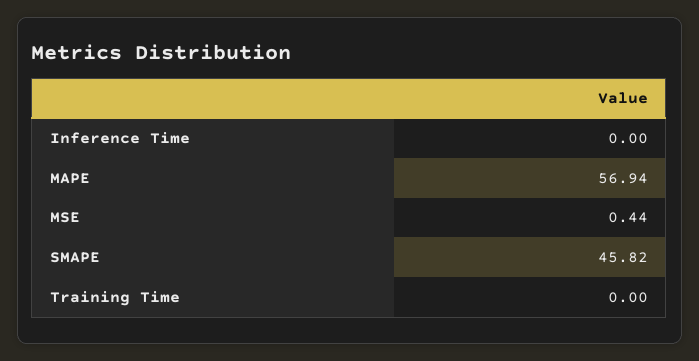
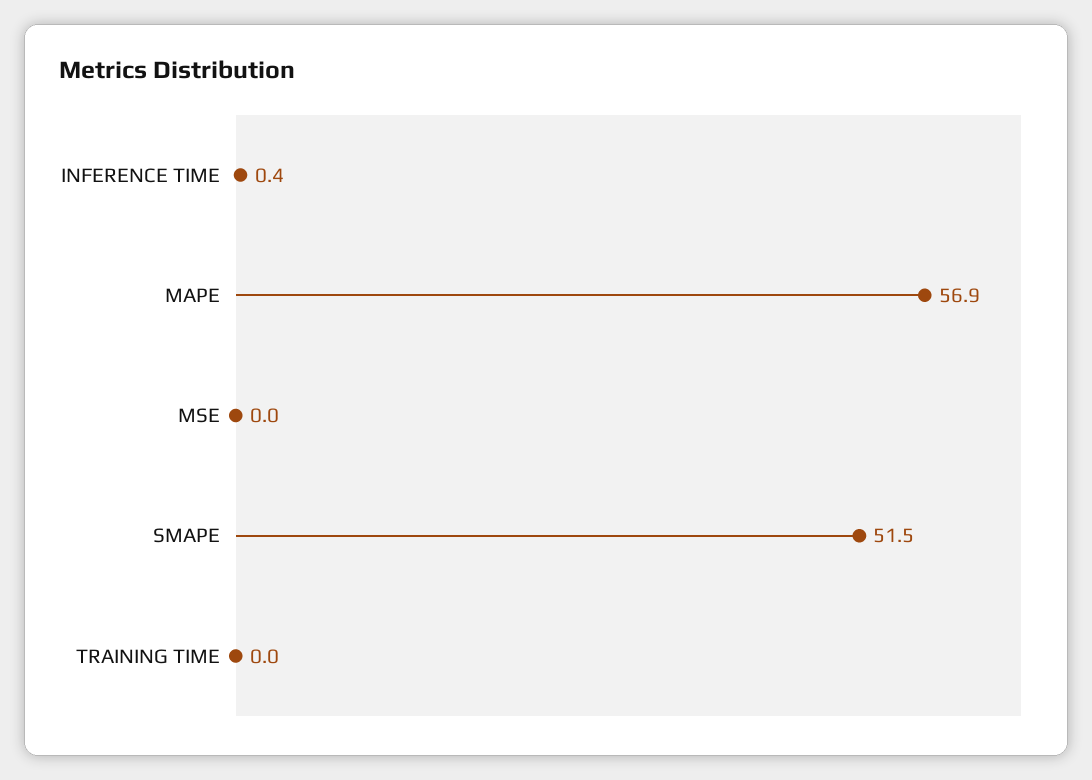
  {
-   "Inference Time": 0,
+   "Inference Time": 0.4,
    "MAPE": 56.94,
-   "MSE": 0.44,
+   "MSE": 0,
-   "SMAPE": 45.82,
+   "SMAPE": 51.5,
    "Training Time": 0
  }

